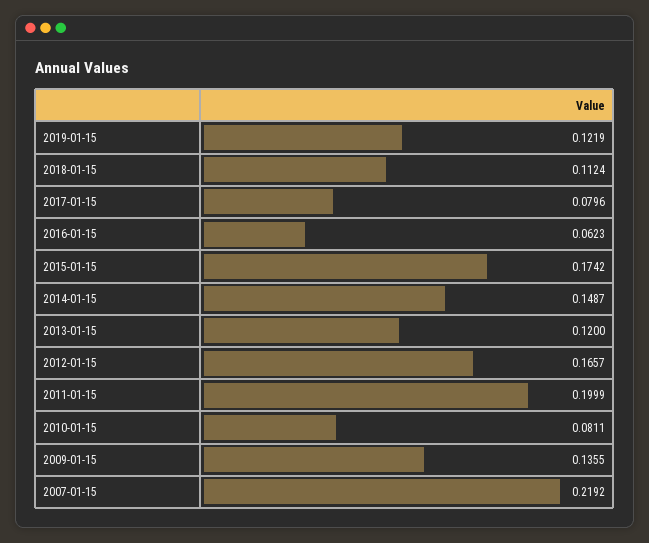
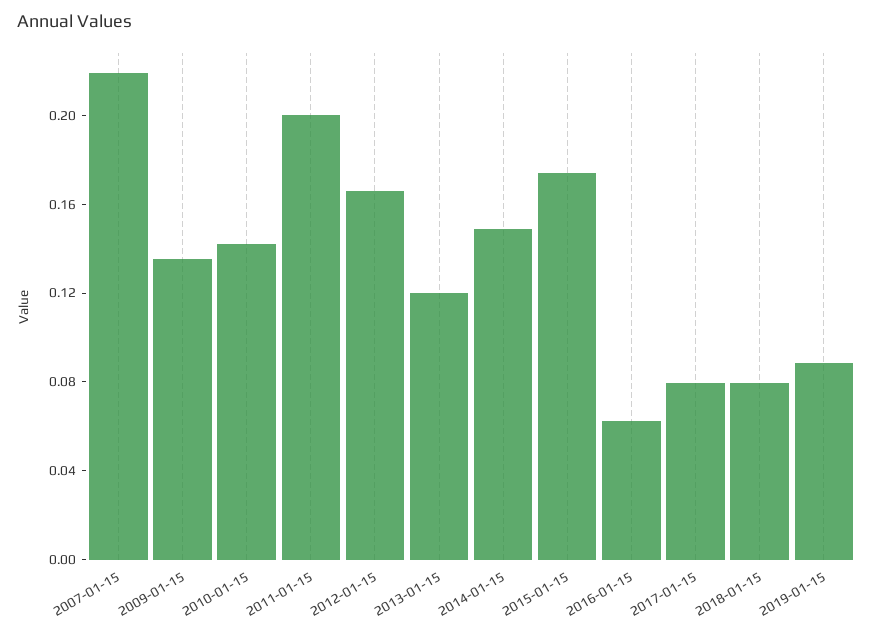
  {
-   "2019-01-15": 0.1219,
+   "2019-01-15": 0.09,
-   "2018-01-15": 0.1124,
+   "2018-01-15": 0.08,
    "2017-01-15": 0.0796,
    "2016-01-15": 0.0623,
    "2015-01-15": 0.1742,
    "2014-01-15": 0.1487,
    "2013-01-15": 0.12,
    "2012-01-15": 0.1657,
    "2011-01-15": 0.1999,
-   "2010-01-15": 0.0811,
+   "2010-01-15": 0.14,
    "2009-01-15": 0.1355,
    "2007-01-15": 0.2192
  }

